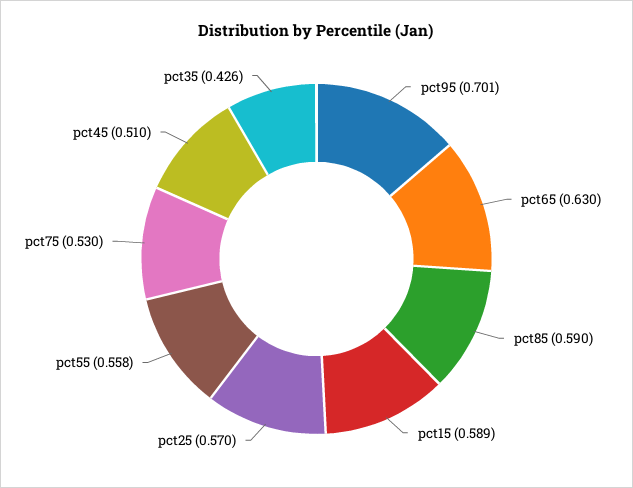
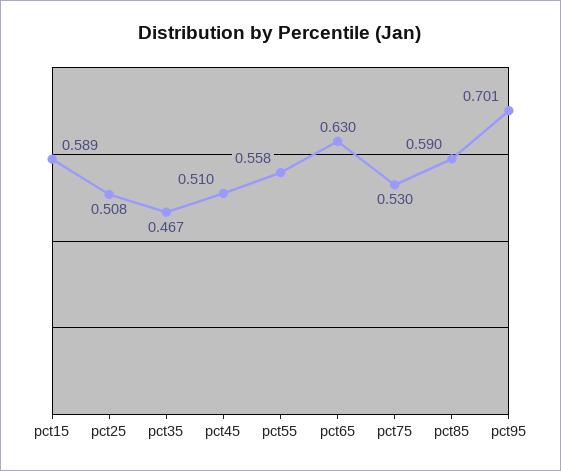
  {
    "pct95": 0.701,
    "pct65": 0.63,
    "pct85": 0.59,
    "pct15": 0.589,
-   "pct25": 0.57,
+   "pct25": 0.508,
    "pct55": 0.558,
    "pct75": 0.53,
    "pct45": 0.51,
-   "pct35": 0.426
+   "pct35": 0.467
  }

